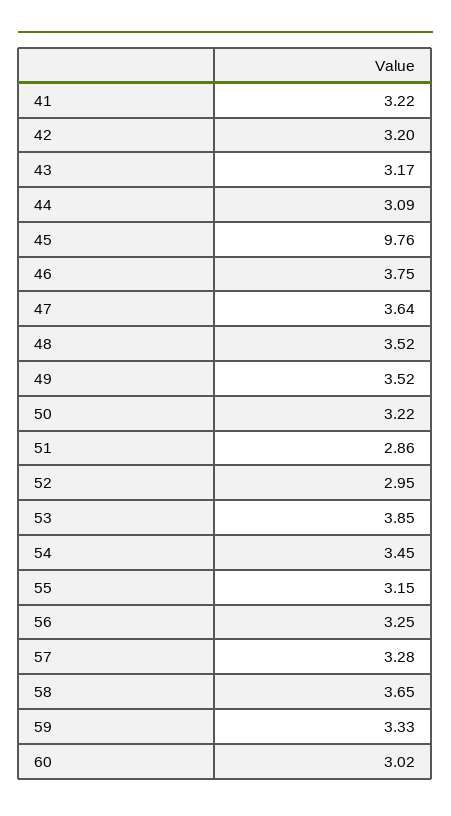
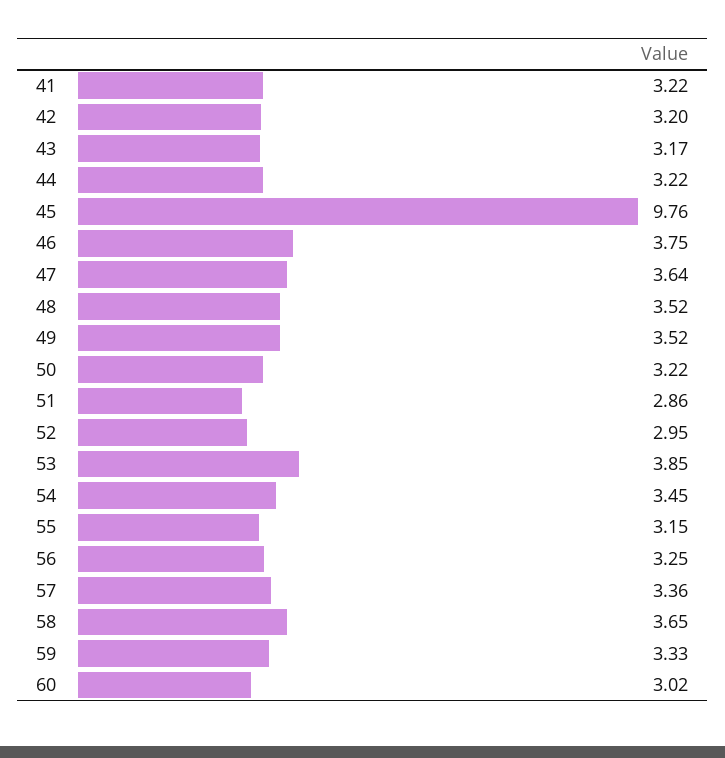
  {
    "41": 3.22,
    "42": 3.2,
    "43": 3.17,
-   "44": 3.09,
+   "44": 3.22,
    "45": 9.76,
    "46": 3.75,
    "47": 3.64,
    "48": 3.52,
    "49": 3.52,
    "50": 3.22,
    "51": 2.86,
    "52": 2.95,
    "53": 3.85,
    "54": 3.45,
    "55": 3.15,
    "56": 3.25,
-   "57": 3.28,
+   "57": 3.36,
    "58": 3.65,
    "59": 3.33,
    "60": 3.02
  }

